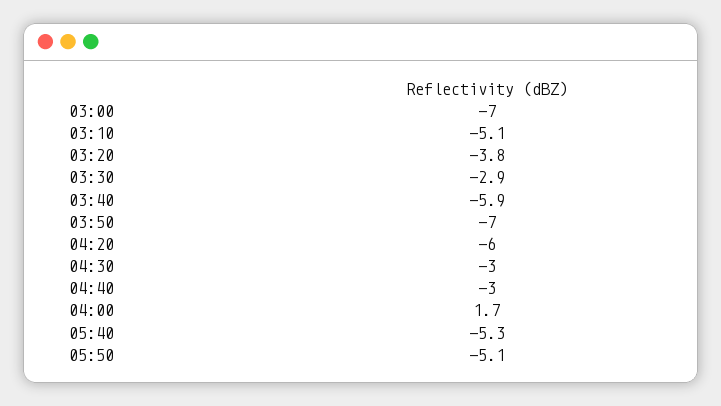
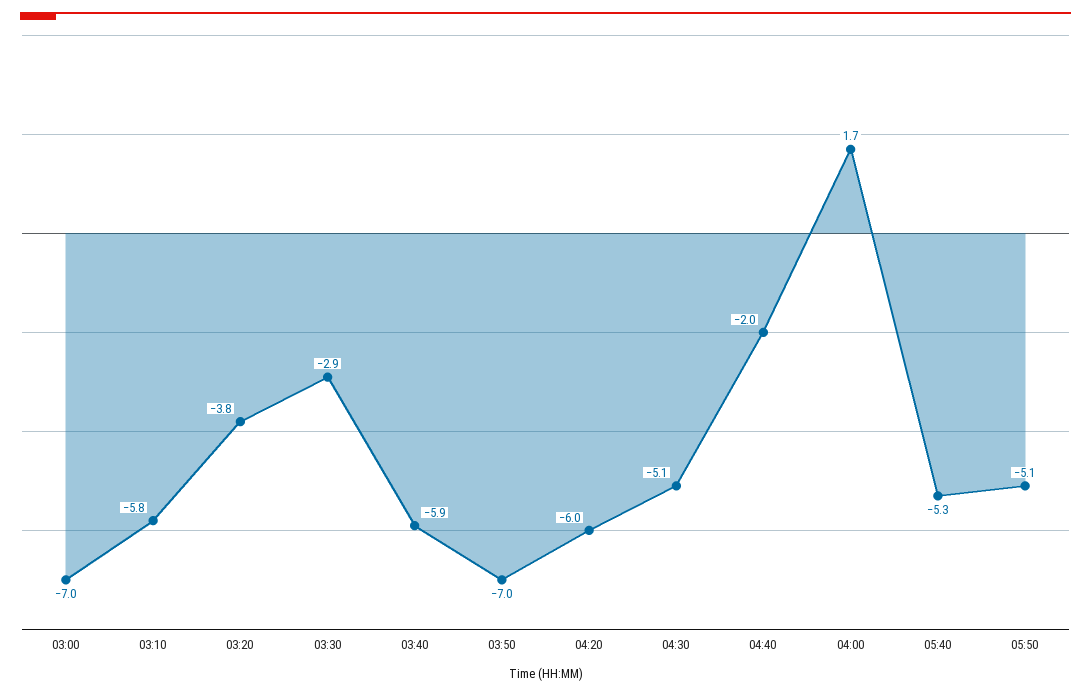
  {
    "03:00": -7,
-   "03:10": -5.1,
+   "03:10": -5.8,
    "03:20": -3.8,
    "03:30": -2.9,
    "03:40": -5.9,
    "03:50": -7,
    "04:20": -6,
-   "04:30": -3,
+   "04:30": -5.1,
-   "04:40": -3,
+   "04:40": -2,
    "04:00": 1.7,
    "05:40": -5.3,
    "05:50": -5.1
  }

